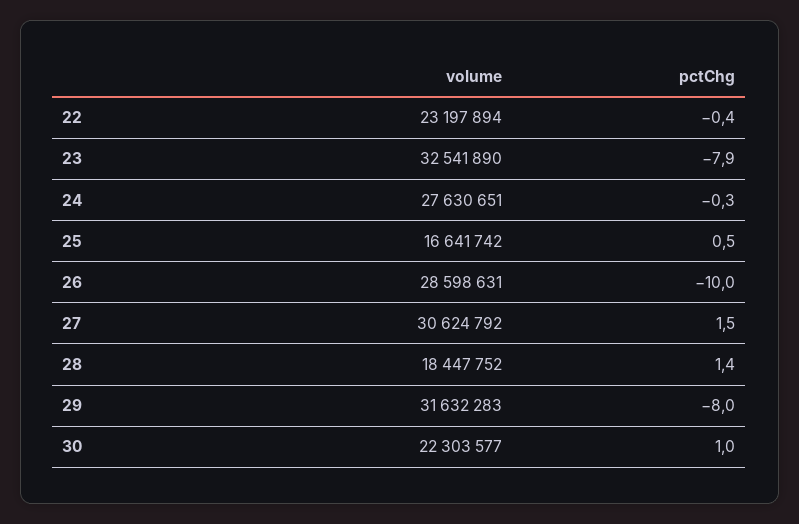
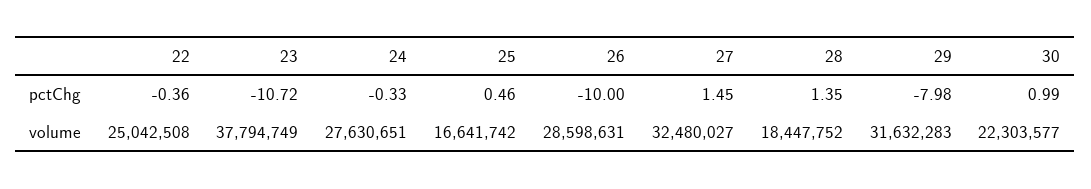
  {
    "volume": {
-     "22": 23197894,
+     "22": 25042508,
-     "23": 32541890,
+     "23": 37794749,
      "24": 27630651,
      "25": 16641742,
      "26": 28598631,
-     "27": 30624792,
+     "27": 32480027,
      "28": 18447752,
      "29": 31632283,
      "30": 22303577
    },
    "pctChg": {
      "22": -0.36,
-     "23": -7.9,
+     "23": -10.72,
      "24": -0.33,
      "25": 0.46,
      "26": -10,
      "27": 1.45,
      "28": 1.35,
      "29": -7.98,
      "30": 0.99
    }
  }

